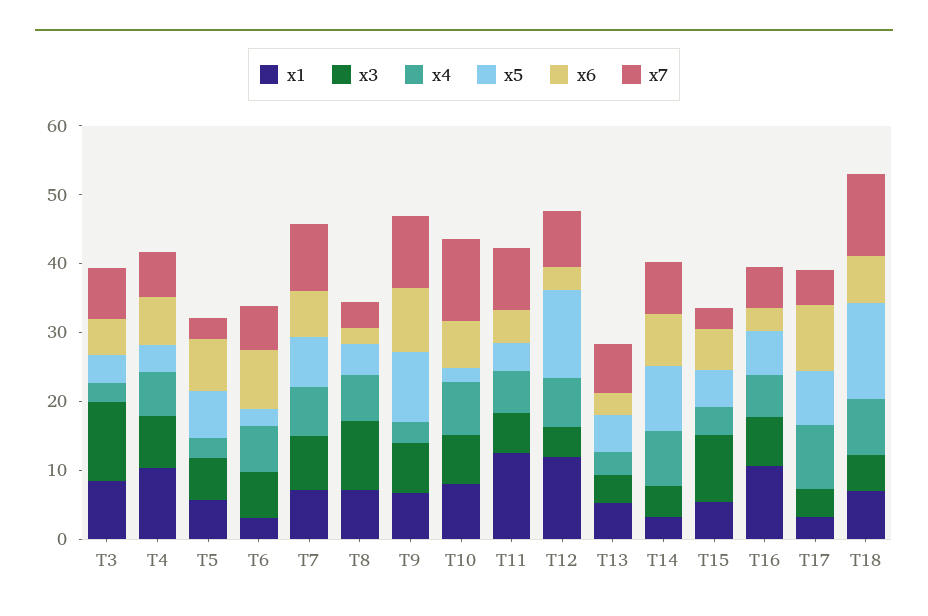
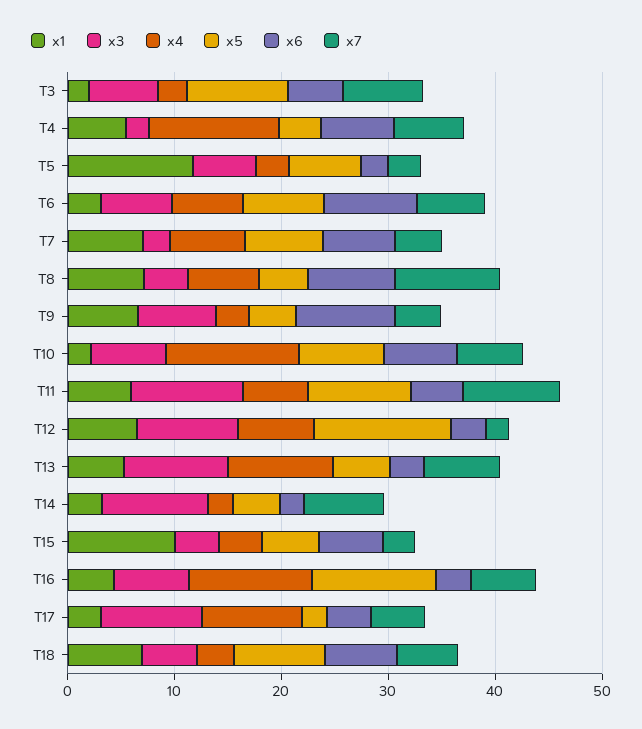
  {
    "x1": {
-     "T3": 8,
+     "T3": 2,
-     "T4": 10,
+     "T4": 6,
-     "T5": 6,
+     "T5": 12,
      "T6": 4,
      "T7": 8,
      "T8": 8,
      "T9": 6,
-     "T10": 8,
+     "T10": 2,
-     "T11": 12,
+     "T11": 6,
-     "T12": 12,
+     "T12": 6,
      "T13": 6,
      "T14": 4,
-     "T15": 6,
+     "T15": 10,
-     "T16": 10,
+     "T16": 4,
      "T17": 4,
      "T18": 6
    },
    "x3": {
-     "T3": 12,
+     "T3": 6,
-     "T4": 8,
+     "T4": 2,
      "T5": 6,
      "T6": 6,
-     "T7": 8,
+     "T7": 2,
-     "T8": 10,
+     "T8": 4,
      "T9": 8,
      "T10": 8,
-     "T11": 6,
+     "T11": 10,
-     "T12": 4,
+     "T12": 10,
-     "T13": 4,
+     "T13": 10,
-     "T14": 4,
+     "T14": 10,
-     "T15": 10,
+     "T15": 4,
      "T16": 8,
-     "T17": 4,
+     "T17": 10,
      "T18": 6
    },
    "x4": {
      "T3": 2,
-     "T4": 6,
+     "T4": 12,
      "T5": 4,
      "T6": 6,
      "T7": 8,
      "T8": 6,
      "T9": 4,
-     "T10": 8,
+     "T10": 12,
      "T11": 6,
      "T12": 8,
-     "T13": 4,
+     "T13": 10,
-     "T14": 8,
+     "T14": 2,
      "T15": 4,
-     "T16": 6,
+     "T16": 12,
      "T17": 10,
-     "T18": 8
+     "T18": 4
    },
    "x5": {
-     "T3": 4,
+     "T3": 10,
      "T4": 4,
      "T5": 6,
-     "T6": 2,
+     "T6": 8,
      "T7": 8,
      "T8": 4,
-     "T9": 10,
+     "T9": 4,
-     "T10": 2,
+     "T10": 8,
-     "T11": 4,
+     "T11": 10,
      "T12": 12,
      "T13": 6,
-     "T14": 10,
+     "T14": 4,
      "T15": 6,
-     "T16": 6,
+     "T16": 12,
-     "T17": 8,
+     "T17": 2,
-     "T18": 14
+     "T18": 8
    },
    "x6": {
      "T3": 6,
      "T4": 6,
-     "T5": 8,
+     "T5": 2,
      "T6": 8,
      "T7": 6,
-     "T8": 2,
+     "T8": 8,
      "T9": 10,
      "T10": 6,
      "T11": 4,
      "T12": 4,
      "T13": 4,
-     "T14": 8,
+     "T14": 2,
      "T15": 6,
      "T16": 4,
-     "T17": 10,
+     "T17": 4,
      "T18": 6
    },
    "x7": {
      "T3": 8,
      "T4": 6,
      "T5": 4,
      "T6": 6,
-     "T7": 10,
+     "T7": 4,
-     "T8": 4,
+     "T8": 10,
-     "T9": 10,
+     "T9": 4,
-     "T10": 12,
+     "T10": 6,
      "T11": 8,
-     "T12": 8,
+     "T12": 2,
      "T13": 8,
      "T14": 8,
      "T15": 4,
      "T16": 6,
      "T17": 6,
-     "T18": 12
+     "T18": 6
    }
  }

